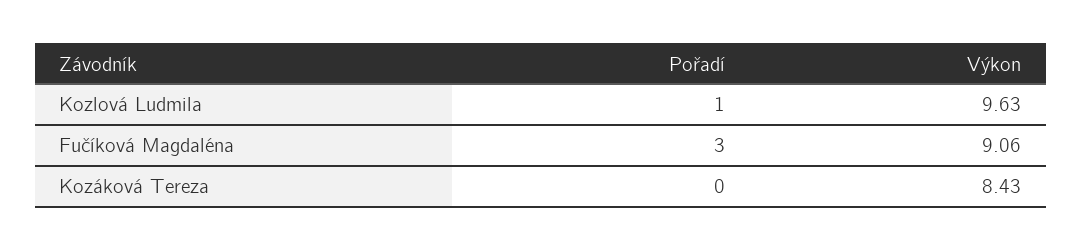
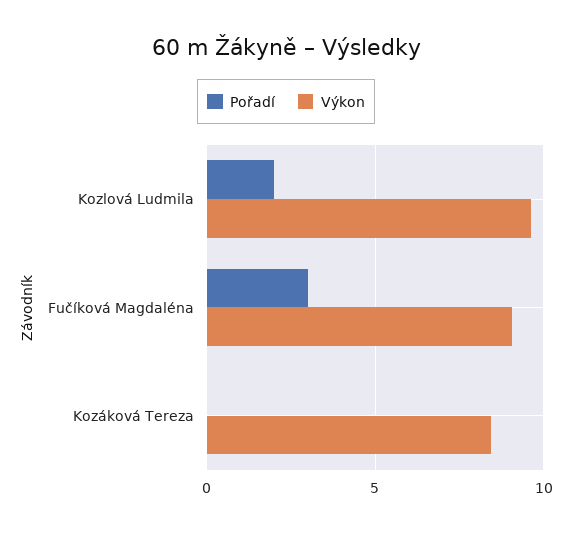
  {
    "Pořadí": {
-     "Kozlová Ludmila": 1,
+     "Kozlová Ludmila": 2,
      "Fučíková Magdaléna": 3,
      "Kozáková Tereza": 0
    },
    "Výkon": {
      "Kozlová Ludmila": 9.63,
      "Fučíková Magdaléna": 9.06,
      "Kozáková Tereza": 8.43
    }
  }

